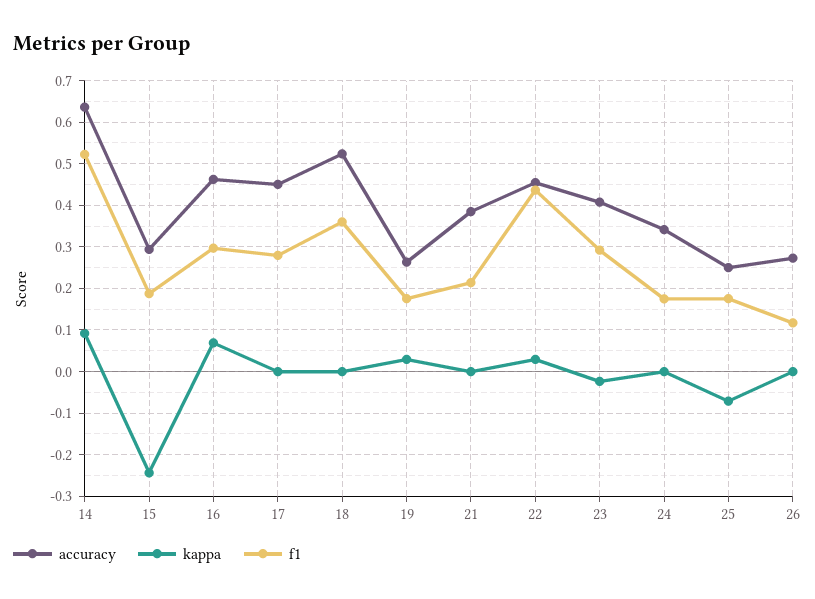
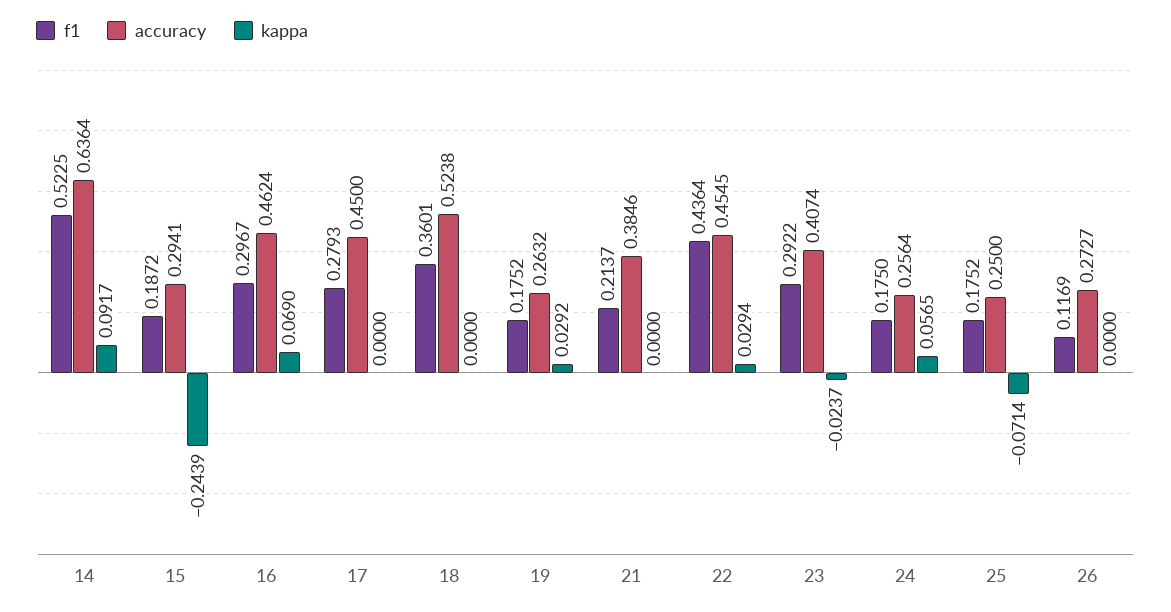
  {
    "accuracy": {
      "14": 0.6364,
      "15": 0.2941,
      "16": 0.4624,
      "17": 0.45,
      "18": 0.5238,
      "19": 0.2632,
      "21": 0.3846,
      "22": 0.4545,
      "23": 0.4074,
-     "24": 0.34,
+     "24": 0.2564,
      "25": 0.25,
      "26": 0.2727
    },
    "kappa": {
      "14": 0.0917,
      "15": -0.2439,
      "16": 0.069,
      "17": 0,
      "18": 0,
      "19": 0.0292,
      "21": 0,
      "22": 0.0294,
      "23": -0.0237,
-     "24": 0,
+     "24": 0.0565,
      "25": -0.0714,
      "26": 0
    },
    "f1": {
      "14": 0.5225,
      "15": 0.1872,
      "16": 0.2967,
      "17": 0.2793,
      "18": 0.3601,
      "19": 0.1752,
      "21": 0.2137,
      "22": 0.4364,
      "23": 0.2922,
      "24": 0.175,
      "25": 0.1752,
      "26": 0.1169
    }
  }

